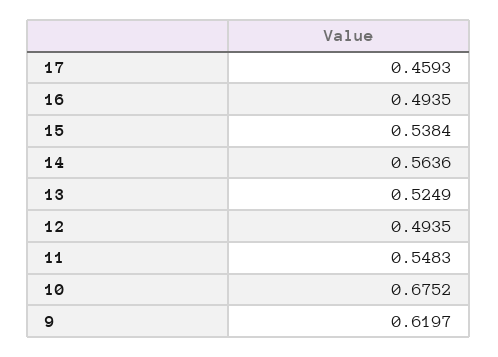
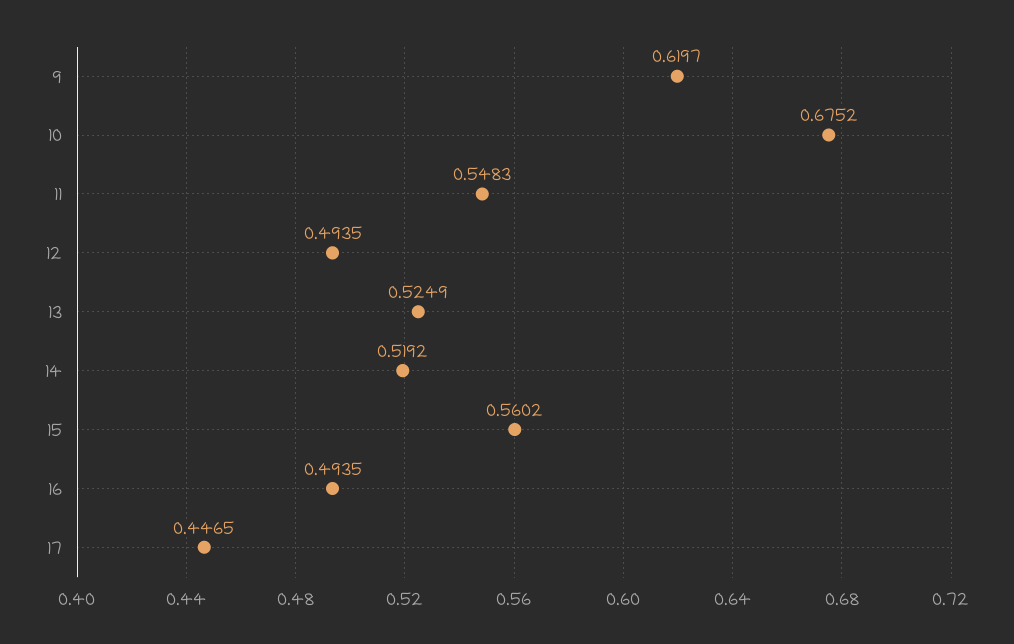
  {
-   "17": 0.4593,
+   "17": 0.4465,
    "16": 0.4935,
-   "15": 0.5384,
+   "15": 0.5602,
-   "14": 0.5636,
+   "14": 0.5192,
    "13": 0.5249,
    "12": 0.4935,
    "11": 0.5483,
    "10": 0.6752,
    "9": 0.6197
  }

